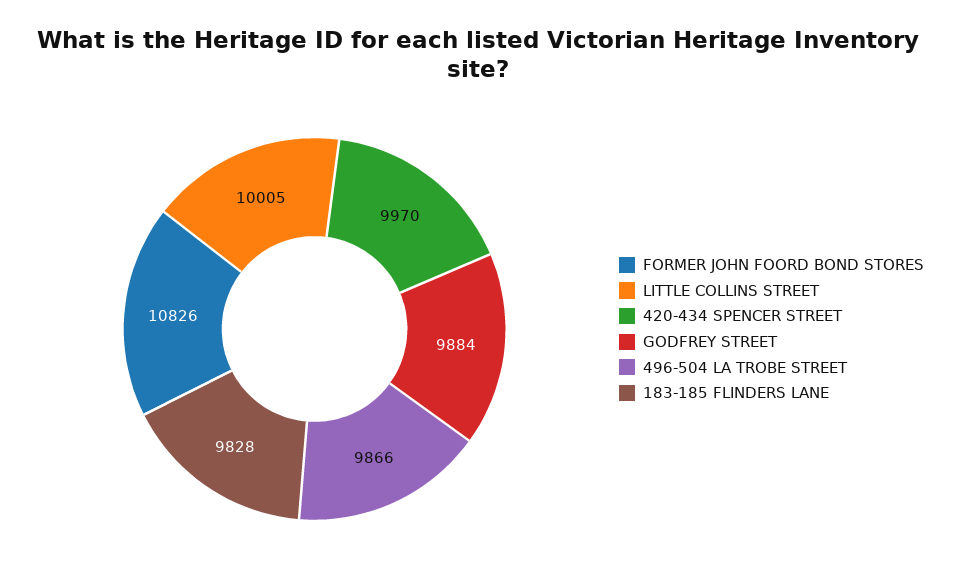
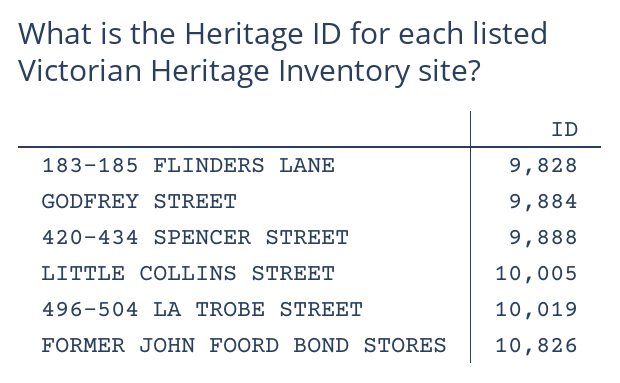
  {
    "FORMER JOHN FOORD BOND STORES": 10826,
    "LITTLE COLLINS STREET": 10005,
-   "420-434 SPENCER STREET": 9970,
+   "420-434 SPENCER STREET": 9888,
    "GODFREY STREET": 9884,
-   "496-504 LA TROBE STREET": 9866,
+   "496-504 LA TROBE STREET": 10019,
    "183-185 FLINDERS LANE": 9828
  }

